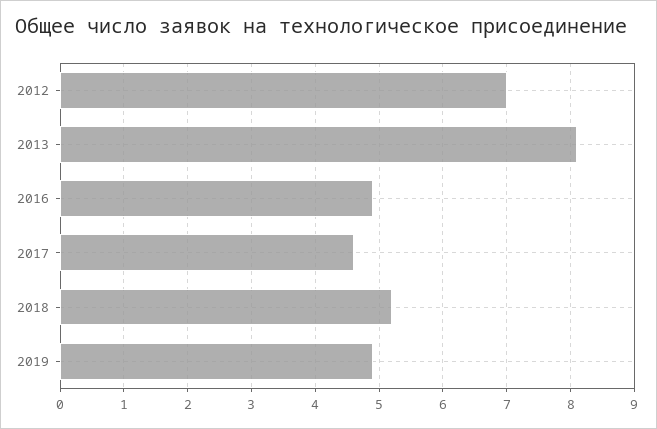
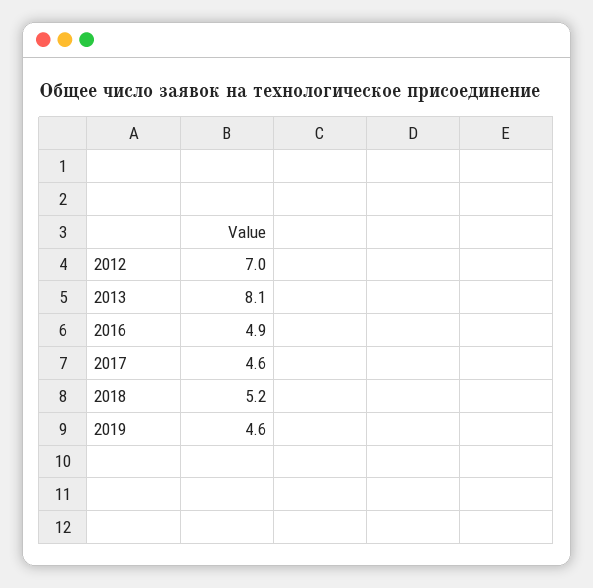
  {
    "2012": 7,
    "2013": 8.1,
    "2016": 4.9,
    "2017": 4.6,
    "2018": 5.2,
-   "2019": 4.9
+   "2019": 4.6
  }

